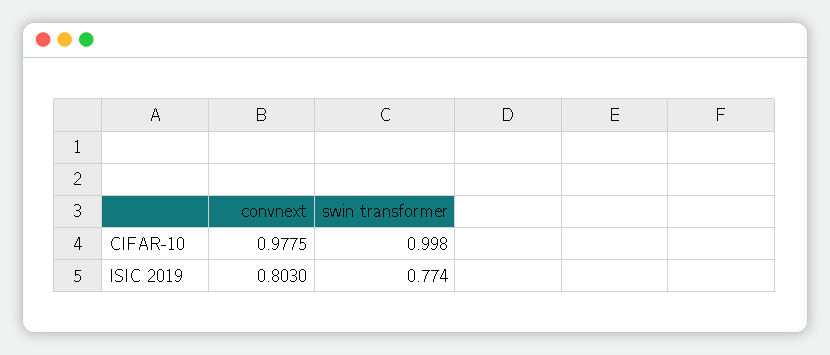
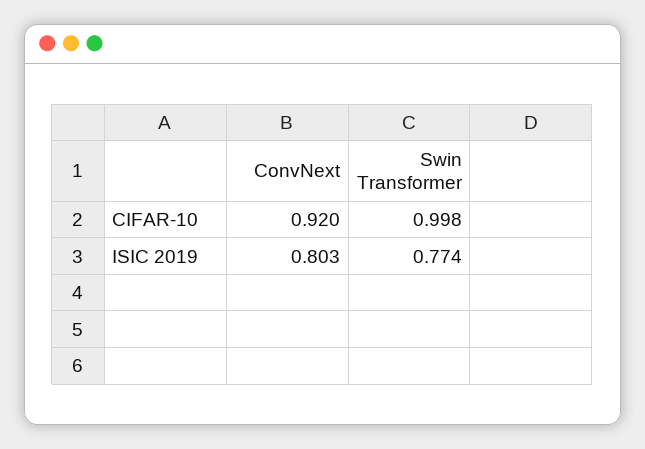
  {
    "convnext": {
-     "CIFAR-10": 0.9775,
+     "CIFAR-10": 0.92,
      "ISIC 2019": 0.803
    },
    "swin transformer": {
      "CIFAR-10": 0.998,
      "ISIC 2019": 0.774
    }
  }

